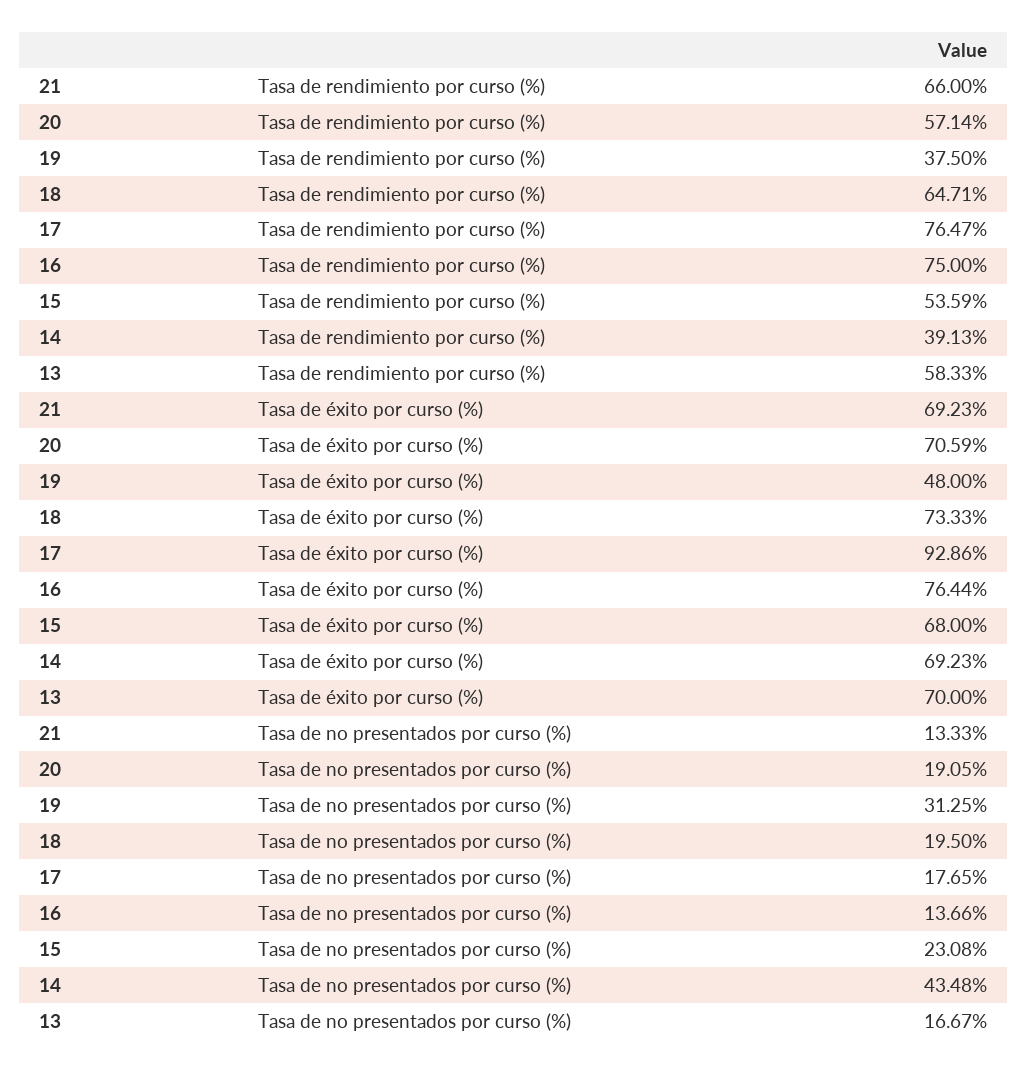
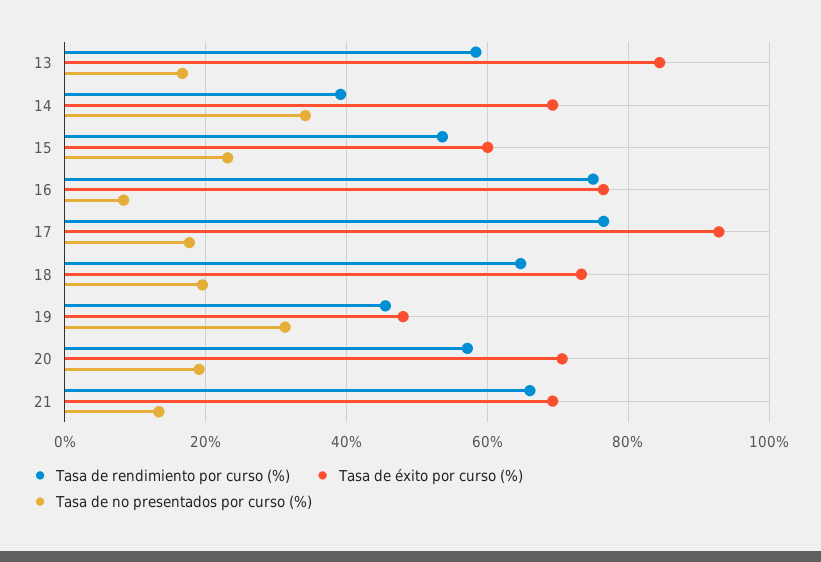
  {
    "Tasa de rendimiento por curso (%)": {
      "21": 66,
      "20": 57.14,
-     "19": 37.5,
+     "19": 46,
      "18": 64.71,
      "17": 76.47,
      "16": 75,
      "15": 53.59,
      "14": 39.13,
      "13": 58.33
    },
    "Tasa de éxito por curso (%)": {
      "21": 69.23,
      "20": 70.59,
      "19": 48,
      "18": 73.33,
      "17": 92.86,
      "16": 76.44,
-     "15": 68,
+     "15": 60,
      "14": 69.23,
-     "13": 70
+     "13": 84
    },
    "Tasa de no presentados por curso (%)": {
      "21": 13.33,
      "20": 19.05,
      "19": 31.25,
      "18": 19.5,
      "17": 17.65,
-     "16": 13.66,
+     "16": 8,
      "15": 23.08,
-     "14": 43.48,
+     "14": 34,
      "13": 16.67
    }
  }

